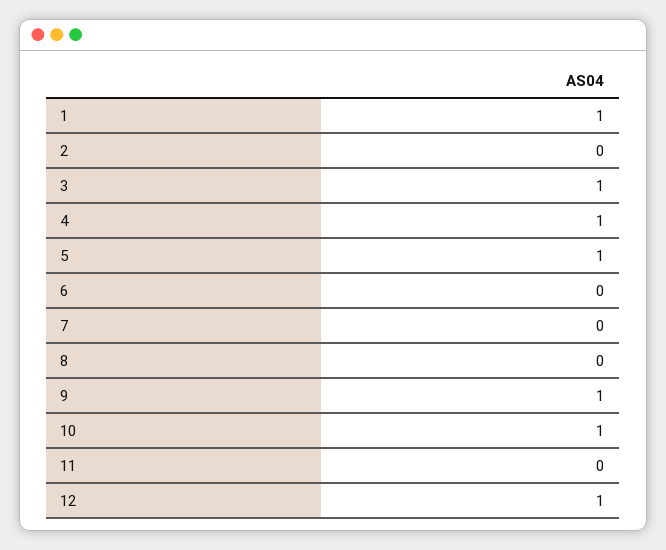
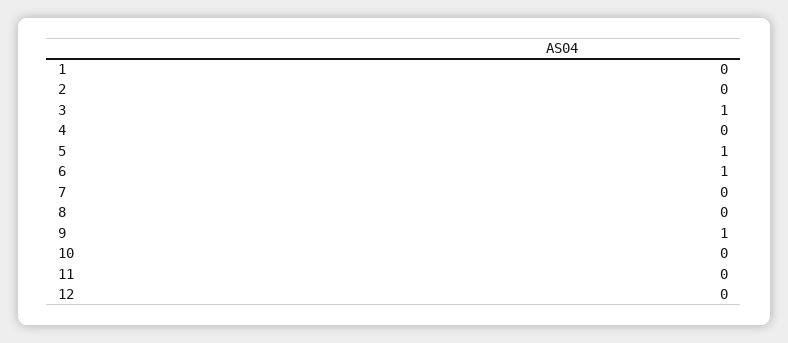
  {
-   "1": 1,
+   "1": 0,
    "2": 0,
    "3": 1,
-   "4": 1,
+   "4": 0,
    "5": 1,
-   "6": 0,
+   "6": 1,
    "7": 0,
    "8": 0,
    "9": 1,
-   "10": 1,
+   "10": 0,
    "11": 0,
-   "12": 1
+   "12": 0
  }

